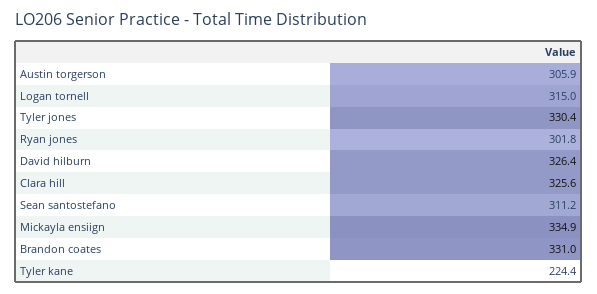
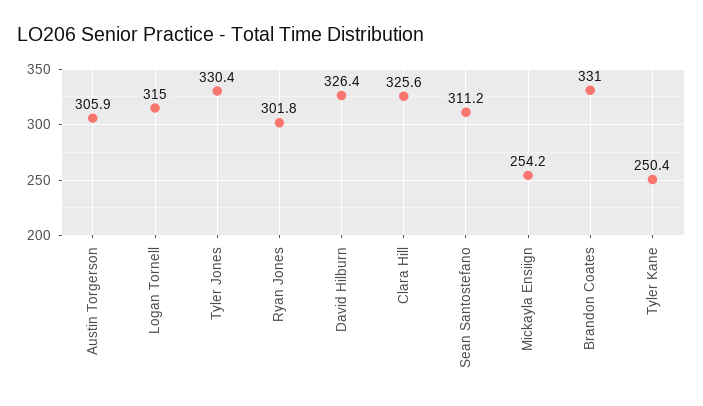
  {
    "Austin torgerson": 305.9,
    "Logan tornell": 315,
    "Tyler jones": 330.4,
    "Ryan jones": 301.8,
    "David hilburn": 326.4,
    "Clara hill": 325.6,
    "Sean santostefano": 311.2,
-   "Mickayla ensiign": 334.9,
+   "Mickayla ensiign": 254.2,
    "Brandon coates": 331,
-   "Tyler kane": 224.4
+   "Tyler kane": 250.4
  }

